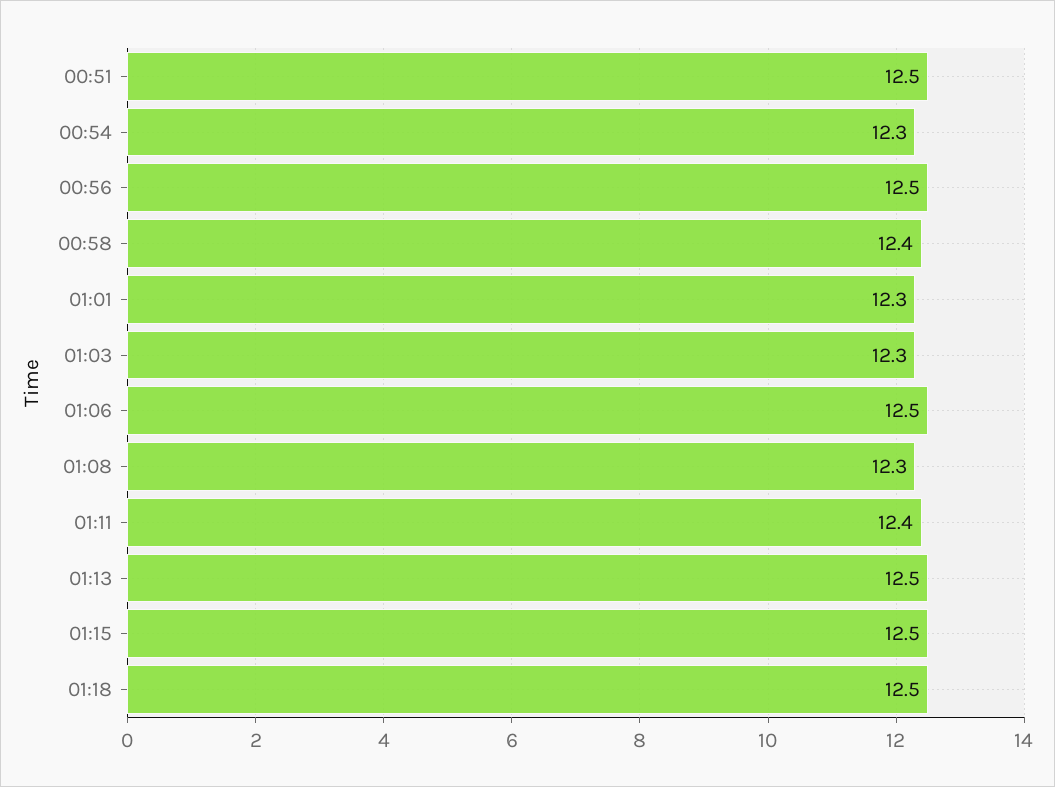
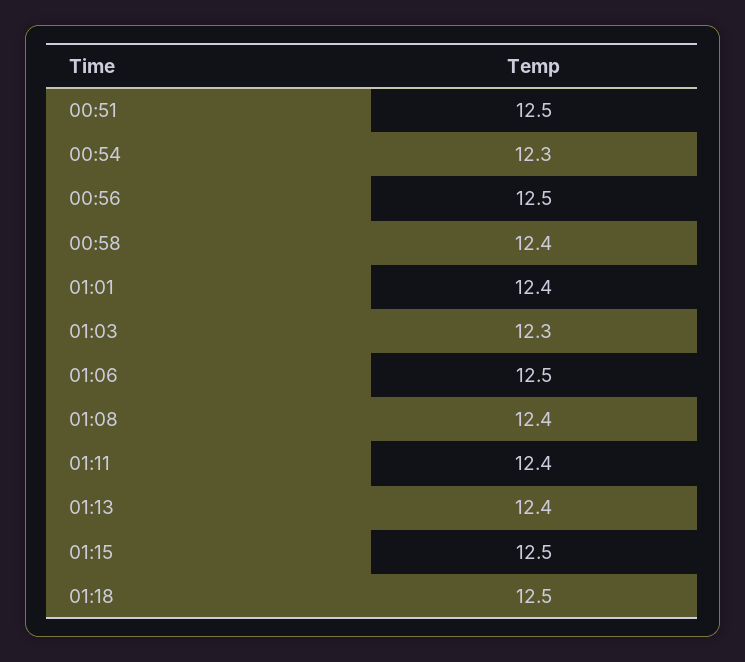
  {
    "00:51": 12.5,
    "00:54": 12.3,
    "00:56": 12.5,
    "00:58": 12.4,
-   "01:01": 12.3,
+   "01:01": 12.4,
    "01:03": 12.3,
    "01:06": 12.5,
-   "01:08": 12.3,
+   "01:08": 12.4,
    "01:11": 12.4,
-   "01:13": 12.5,
+   "01:13": 12.4,
    "01:15": 12.5,
    "01:18": 12.5
  }

